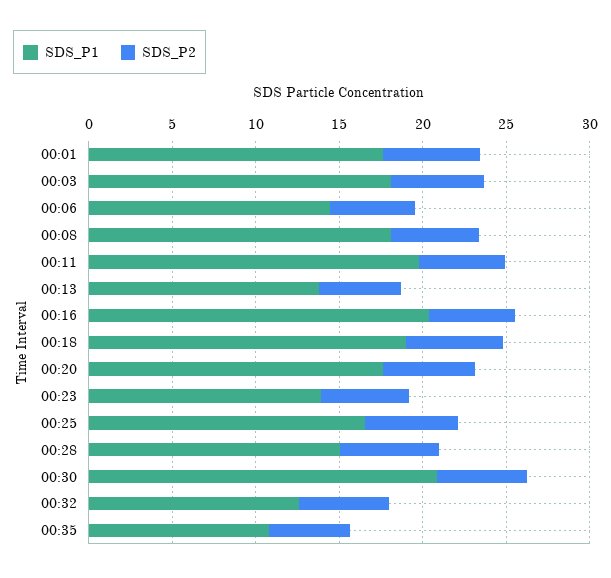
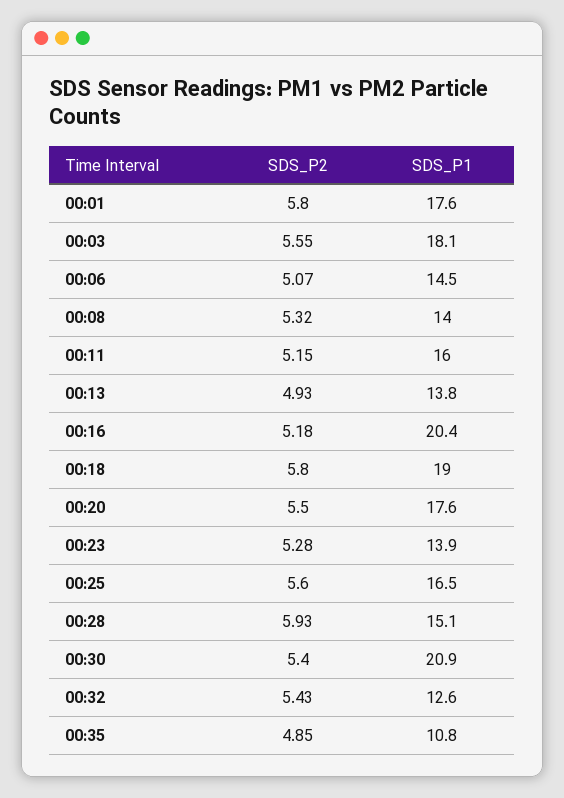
  {
    "SDS_P1": {
      "00:01": 17.6,
      "00:03": 18.1,
      "00:06": 14.5,
-     "00:08": 18,
+     "00:08": 14,
-     "00:11": 20,
+     "00:11": 16,
      "00:13": 13.8,
      "00:16": 20.4,
      "00:18": 19,
      "00:20": 17.6,
      "00:23": 13.9,
      "00:25": 16.5,
      "00:28": 15.1,
      "00:30": 20.9,
      "00:32": 12.6,
      "00:35": 10.8
    },
    "SDS_P2": {
      "00:01": 5.8,
      "00:03": 5.55,
      "00:06": 5.07,
      "00:08": 5.32,
      "00:11": 5.15,
      "00:13": 4.93,
      "00:16": 5.18,
      "00:18": 5.8,
      "00:20": 5.5,
      "00:23": 5.28,
      "00:25": 5.6,
      "00:28": 5.93,
      "00:30": 5.4,
      "00:32": 5.43,
      "00:35": 4.85
    }
  }

